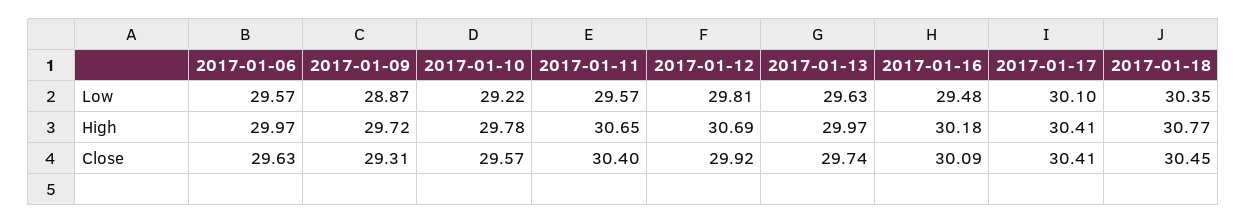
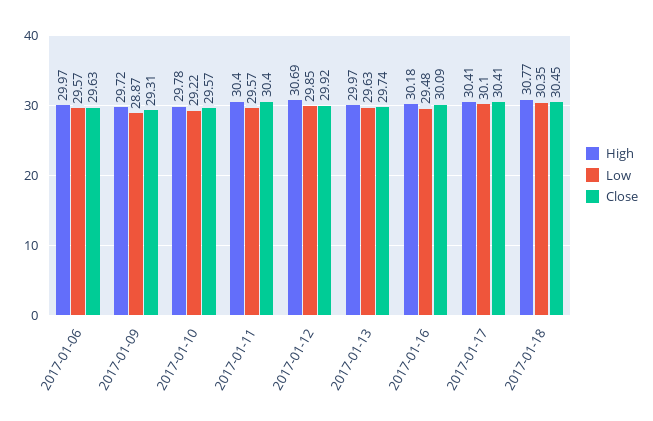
  {
    "Low": {
      "2017-01-06": 29.57,
      "2017-01-09": 28.87,
      "2017-01-10": 29.22,
      "2017-01-11": 29.57,
-     "2017-01-12": 29.81,
+     "2017-01-12": 29.85,
      "2017-01-13": 29.63,
      "2017-01-16": 29.48,
      "2017-01-17": 30.1,
      "2017-01-18": 30.35
    },
    "High": {
      "2017-01-06": 29.97,
      "2017-01-09": 29.72,
      "2017-01-10": 29.78,
-     "2017-01-11": 30.65,
+     "2017-01-11": 30.4,
      "2017-01-12": 30.69,
      "2017-01-13": 29.97,
      "2017-01-16": 30.18,
      "2017-01-17": 30.41,
      "2017-01-18": 30.77
    },
    "Close": {
      "2017-01-06": 29.63,
      "2017-01-09": 29.31,
      "2017-01-10": 29.57,
      "2017-01-11": 30.4,
      "2017-01-12": 29.92,
      "2017-01-13": 29.74,
      "2017-01-16": 30.09,
      "2017-01-17": 30.41,
      "2017-01-18": 30.45
    }
  }

